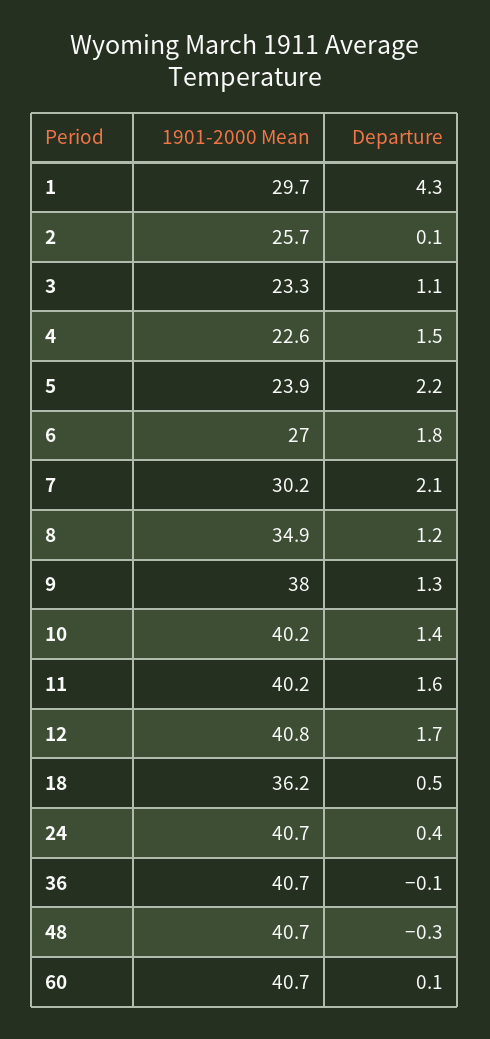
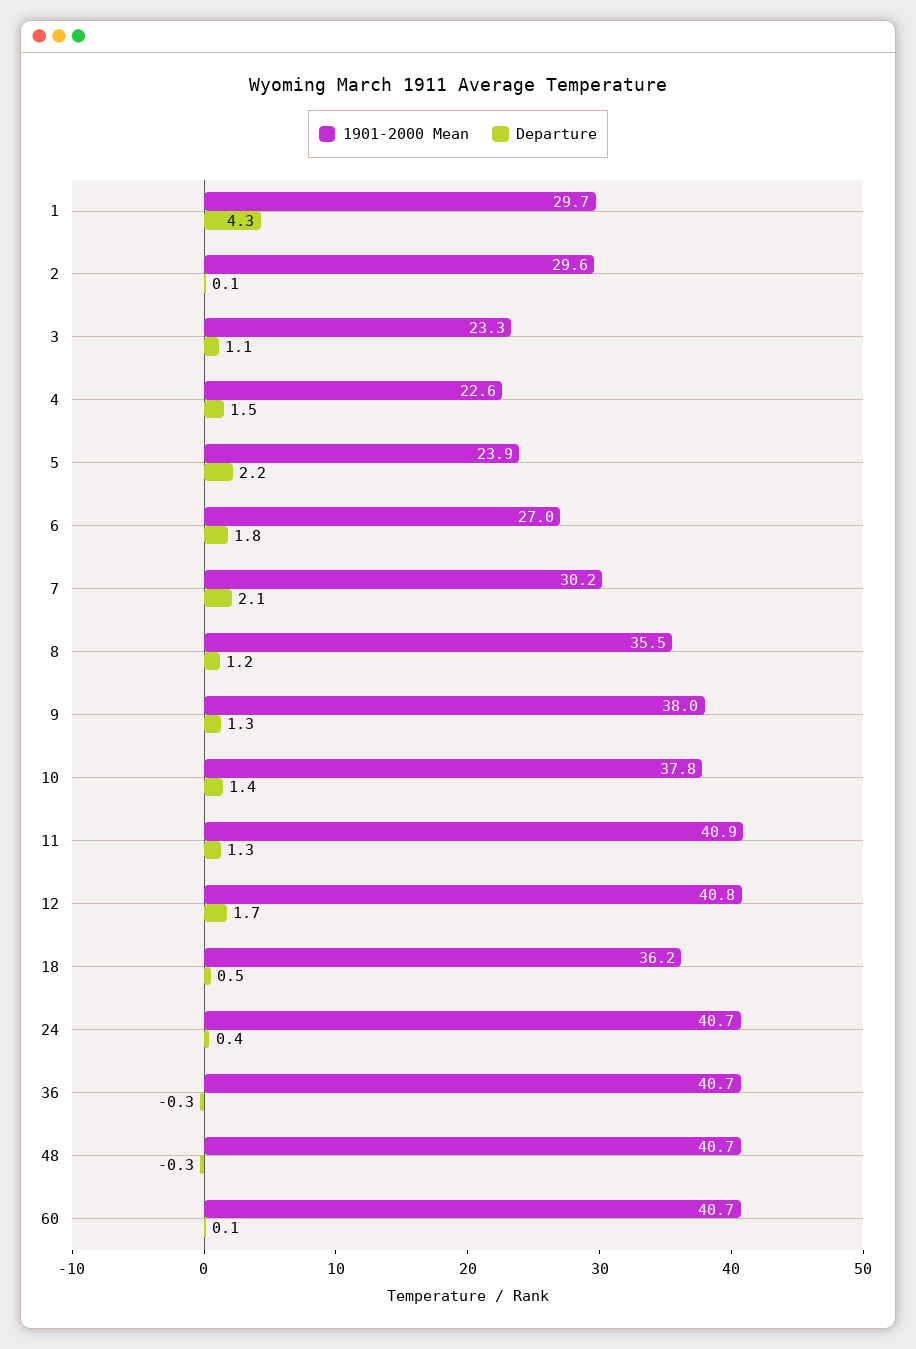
  {
    "1901-2000 Mean": {
      "1": 29.7,
-     "2": 25.7,
+     "2": 29.6,
      "3": 23.3,
      "4": 22.6,
      "5": 23.9,
      "6": 27,
      "7": 30.2,
-     "8": 34.9,
+     "8": 35.5,
      "9": 38,
-     "10": 40.2,
+     "10": 37.8,
-     "11": 40.2,
+     "11": 40.9,
      "12": 40.8,
      "18": 36.2,
      "24": 40.7,
      "36": 40.7,
      "48": 40.7,
      "60": 40.7
    },
    "Departure": {
      "1": 4.3,
      "2": 0.1,
      "3": 1.1,
      "4": 1.5,
      "5": 2.2,
      "6": 1.8,
      "7": 2.1,
      "8": 1.2,
      "9": 1.3,
      "10": 1.4,
-     "11": 1.6,
+     "11": 1.3,
      "12": 1.7,
      "18": 0.5,
      "24": 0.4,
-     "36": -0.1,
+     "36": -0.3,
      "48": -0.3,
      "60": 0.1
    }
  }

